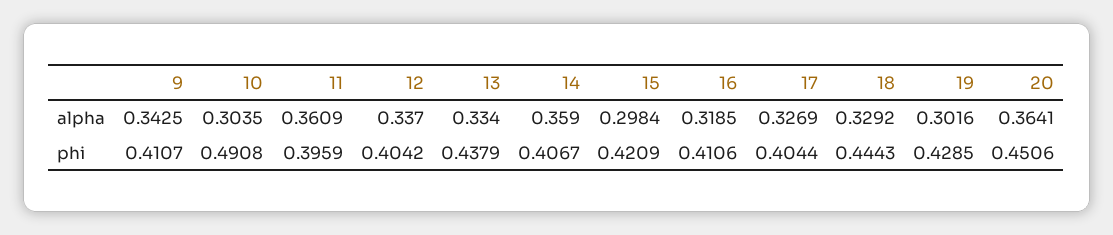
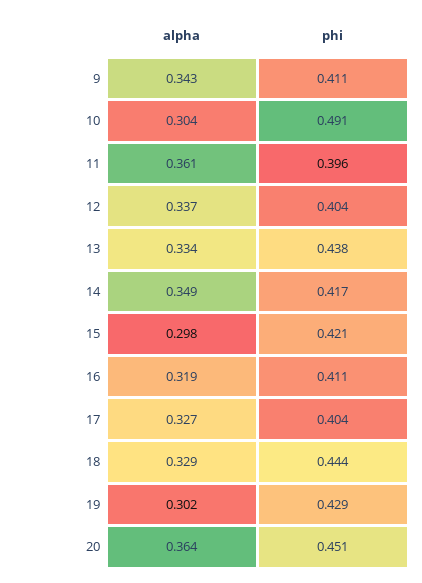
  {
    "9": {
      "alpha": 0.3425,
      "phi": 0.4107
    },
    "10": {
      "alpha": 0.3035,
      "phi": 0.4908
    },
    "11": {
      "alpha": 0.3609,
      "phi": 0.3959
    },
    "12": {
      "alpha": 0.337,
      "phi": 0.4042
    },
    "13": {
      "alpha": 0.334,
      "phi": 0.4379
    },
    "14": {
-     "alpha": 0.359,
+     "alpha": 0.349,
-     "phi": 0.4067
+     "phi": 0.417
    },
    "15": {
      "alpha": 0.2984,
      "phi": 0.4209
    },
    "16": {
      "alpha": 0.3185,
      "phi": 0.4106
    },
    "17": {
      "alpha": 0.3269,
      "phi": 0.4044
    },
    "18": {
      "alpha": 0.3292,
      "phi": 0.4443
    },
    "19": {
      "alpha": 0.3016,
      "phi": 0.4285
    },
    "20": {
      "alpha": 0.3641,
      "phi": 0.4506
    }
  }

